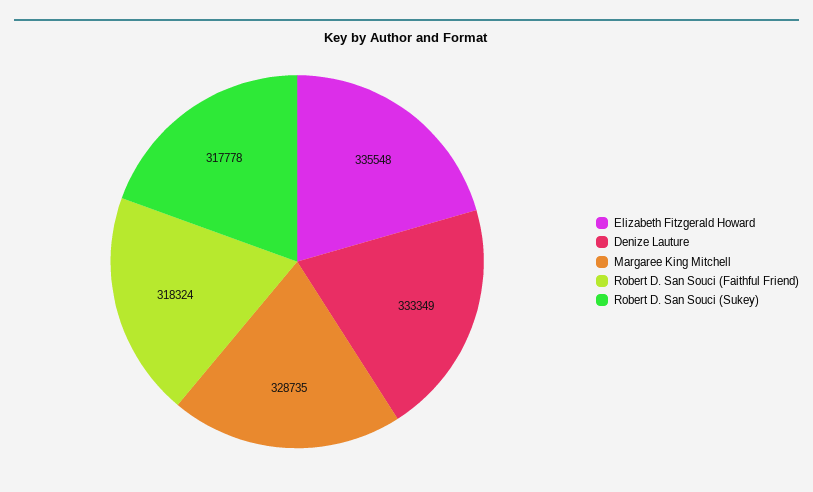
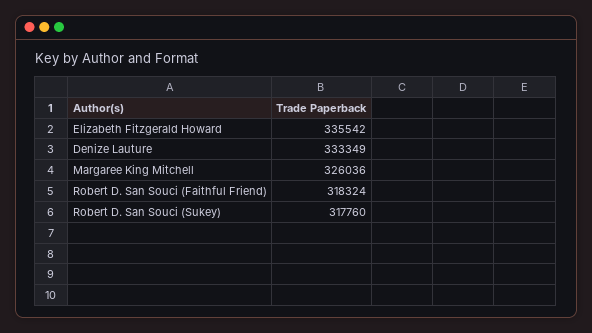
  {
-   "Elizabeth Fitzgerald Howard": 335548,
+   "Elizabeth Fitzgerald Howard": 335542,
    "Denize Lauture": 333349,
-   "Margaree King Mitchell": 328735,
+   "Margaree King Mitchell": 326036,
    "Robert D. San Souci (Faithful Friend)": 318324,
-   "Robert D. San Souci (Sukey)": 317778
+   "Robert D. San Souci (Sukey)": 317760
  }

